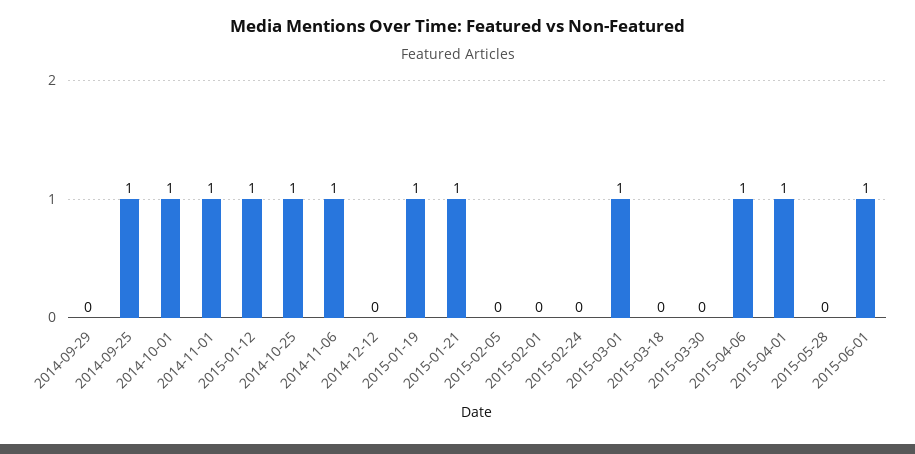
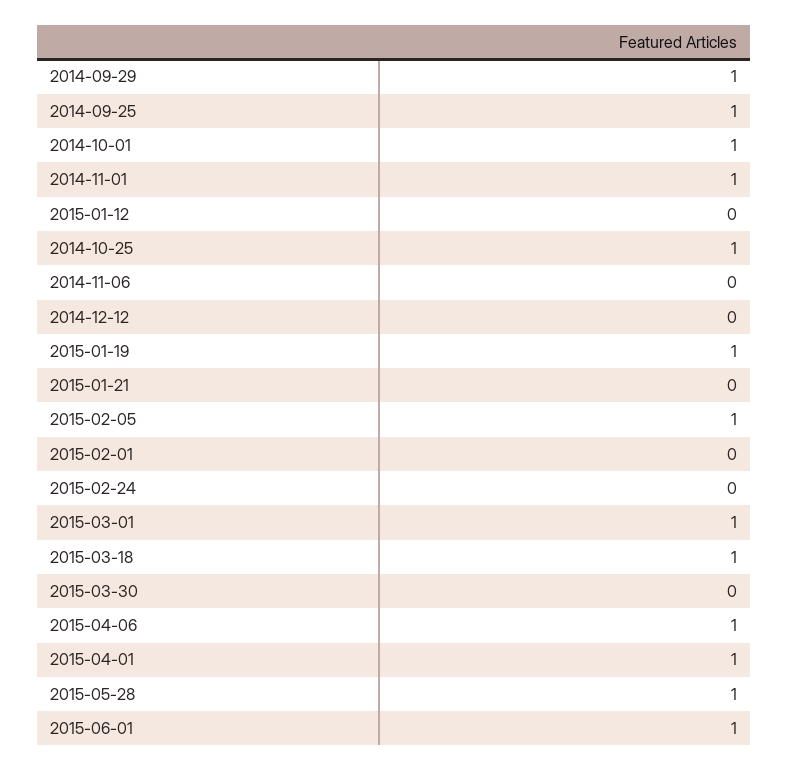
  {
-   "2014-09-29": 0,
+   "2014-09-29": 1,
    "2014-09-25": 1,
    "2014-10-01": 1,
    "2014-11-01": 1,
-   "2015-01-12": 1,
+   "2015-01-12": 0,
    "2014-10-25": 1,
-   "2014-11-06": 1,
+   "2014-11-06": 0,
    "2014-12-12": 0,
    "2015-01-19": 1,
-   "2015-01-21": 1,
+   "2015-01-21": 0,
-   "2015-02-05": 0,
+   "2015-02-05": 1,
    "2015-02-01": 0,
    "2015-02-24": 0,
    "2015-03-01": 1,
-   "2015-03-18": 0,
+   "2015-03-18": 1,
    "2015-03-30": 0,
    "2015-04-06": 1,
    "2015-04-01": 1,
-   "2015-05-28": 0,
+   "2015-05-28": 1,
    "2015-06-01": 1
  }

